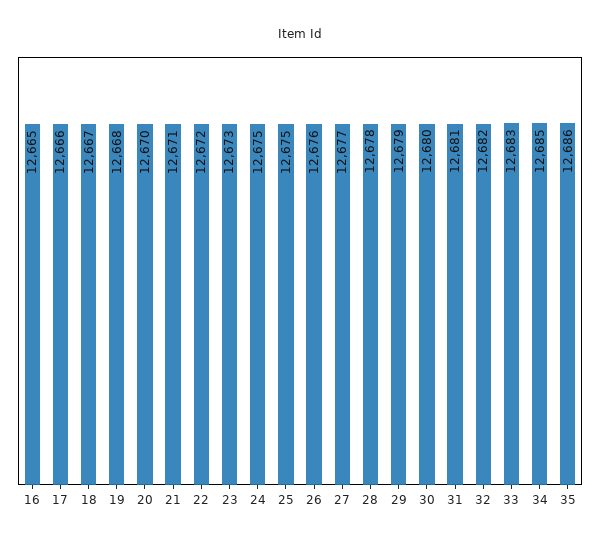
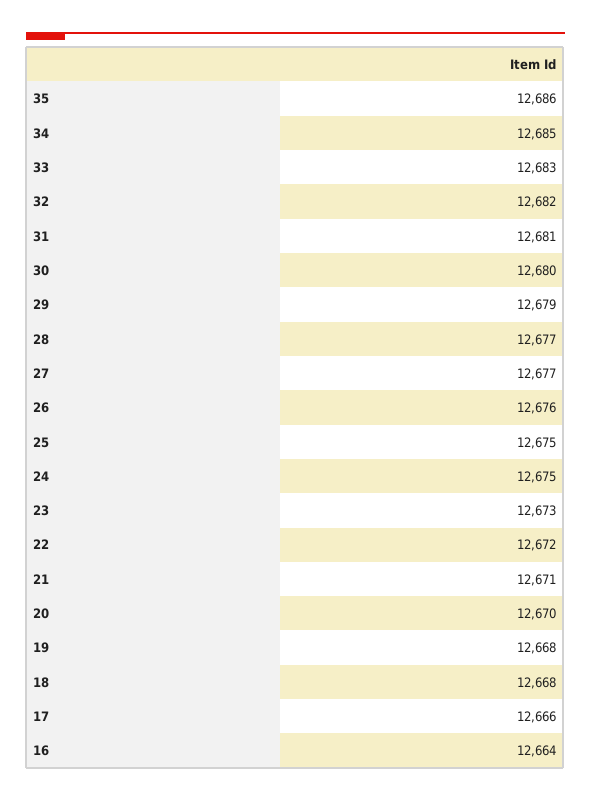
  {
-   "16": 12665,
+   "16": 12664,
    "17": 12666,
-   "18": 12667,
+   "18": 12668,
    "19": 12668,
    "20": 12670,
    "21": 12671,
    "22": 12672,
    "23": 12673,
    "24": 12675,
    "25": 12675,
    "26": 12676,
    "27": 12677,
-   "28": 12678,
+   "28": 12677,
    "29": 12679,
    "30": 12680,
    "31": 12681,
    "32": 12682,
    "33": 12683,
    "34": 12685,
    "35": 12686
  }

